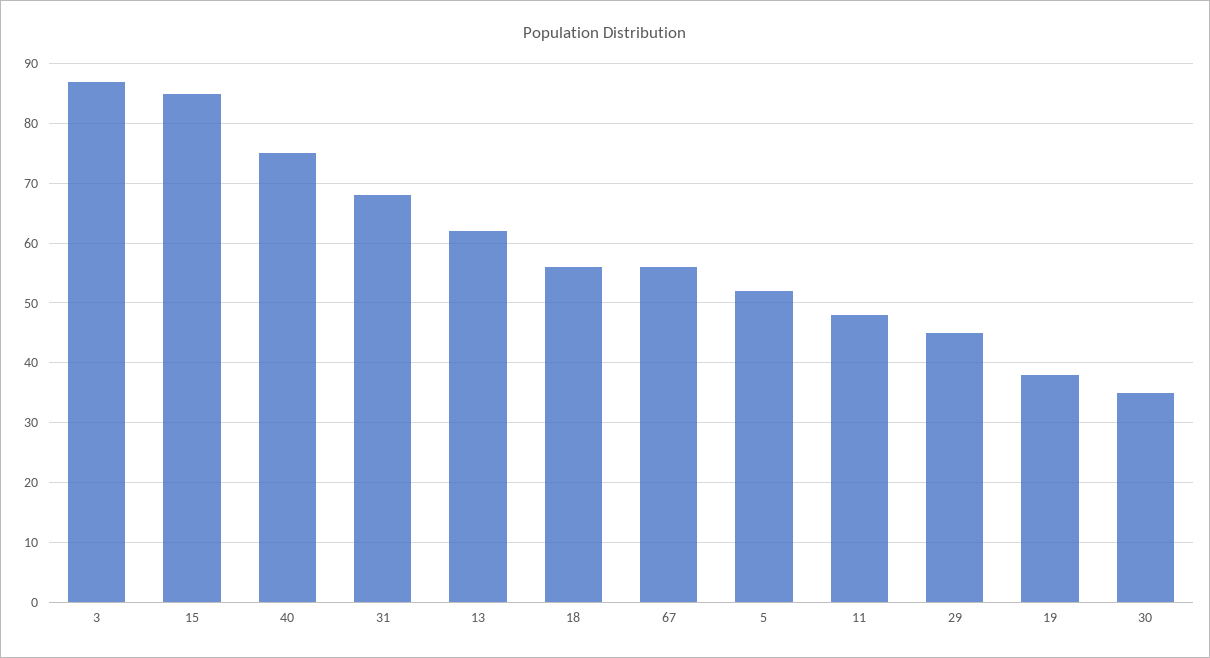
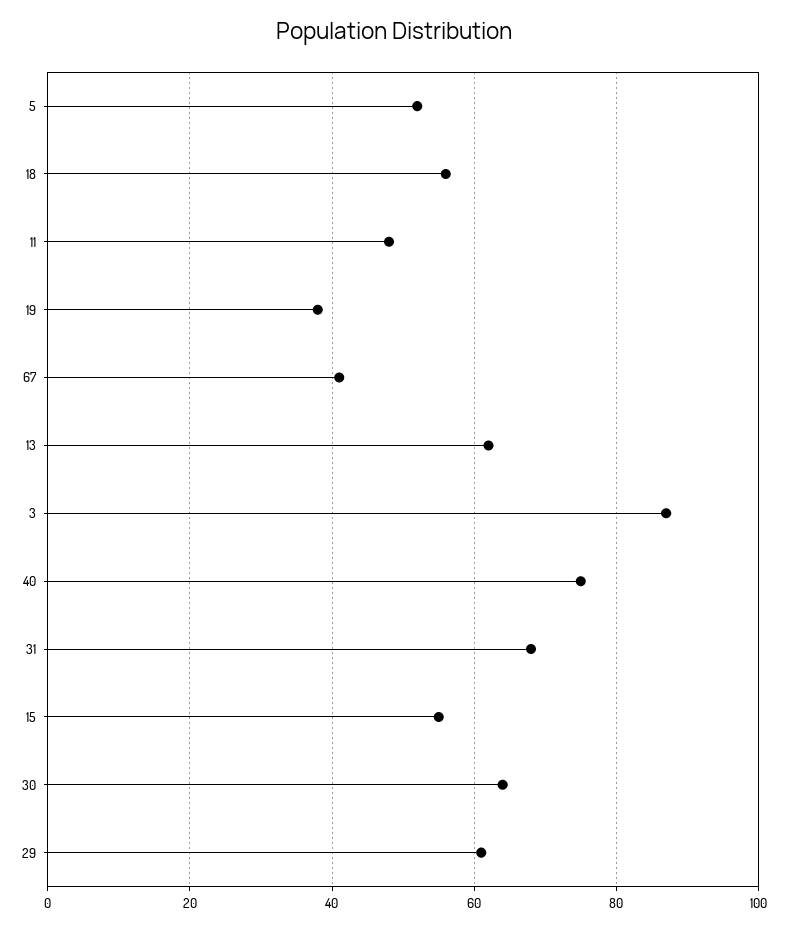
  {
    "3": 85,
-   "15": 85,
+   "15": 55,
    "40": 75,
    "31": 70,
    "13": 60,
    "18": 55,
-   "67": 55,
+   "67": 40,
    "5": 50,
    "11": 50,
-   "29": 45,
+   "29": 60,
    "19": 40,
-   "30": 35
+   "30": 65
  }

